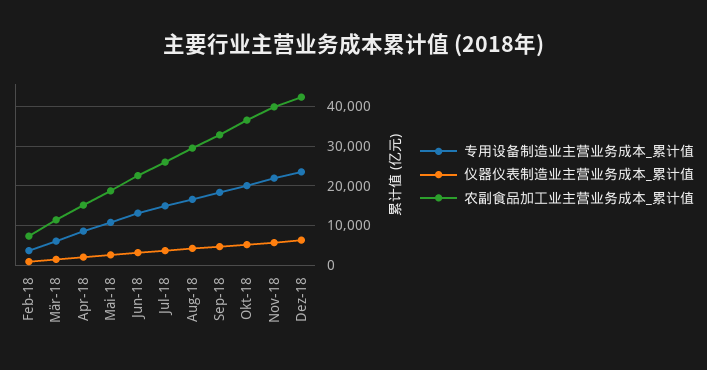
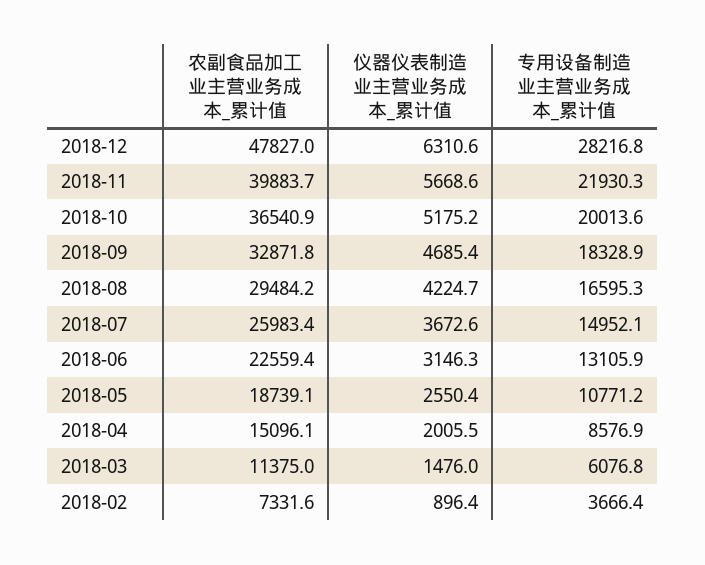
  {
    "专用设备制造业主营业务成本_累计值": {
      "Feb-18": 3666.4,
      "Mär-18": 6076.8,
      "Apr-18": 8576.9,
      "Mai-18": 10771.2,
      "Jun-18": 13105.9,
      "Jul-18": 14952.1,
      "Aug-18": 16595.3,
      "Sep-18": 18328.9,
      "Okt-18": 20013.6,
      "Nov-18": 21930.3,
-     "Dez-18": 24000
+     "Dez-18": 28216.8
    },
    "仪器仪表制造业主营业务成本_累计值": {
      "Feb-18": 896.4,
      "Mär-18": 1476,
      "Apr-18": 2005.5,
      "Mai-18": 2550.4,
      "Jun-18": 3146.3,
      "Jul-18": 3672.6,
      "Aug-18": 4224.7,
      "Sep-18": 4685.4,
      "Okt-18": 5175.2,
      "Nov-18": 5668.6,
      "Dez-18": 6310.6
    },
    "农副食品加工业主营业务成本_累计值": {
      "Feb-18": 7331.6,
      "Mär-18": 11375,
      "Apr-18": 15096.1,
      "Mai-18": 18739.1,
      "Jun-18": 22559.4,
      "Jul-18": 25983.4,
      "Aug-18": 29484.2,
      "Sep-18": 32871.8,
      "Okt-18": 36540.9,
      "Nov-18": 39883.7,
-     "Dez-18": 42000
+     "Dez-18": 47827
    }
  }

